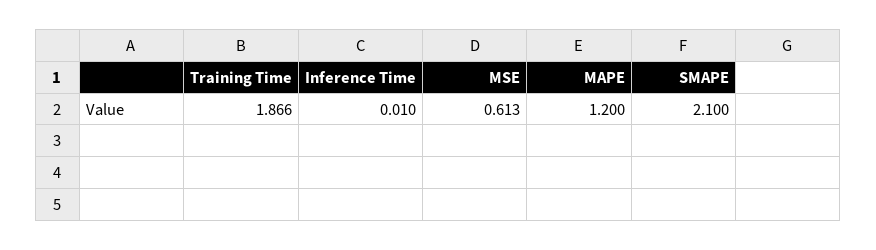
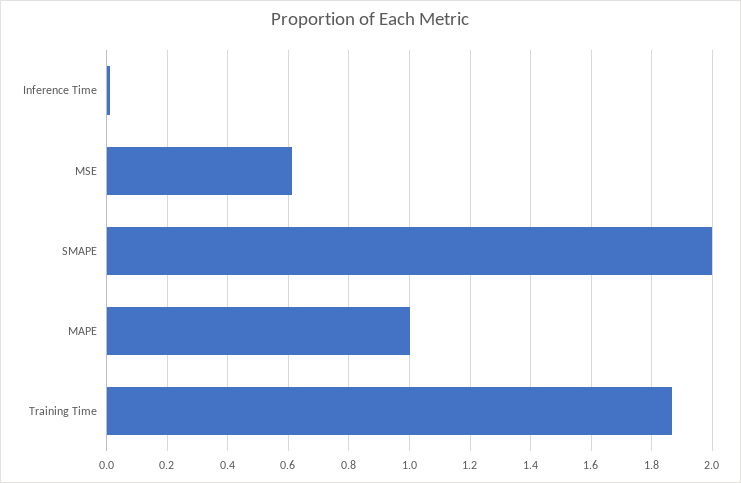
  {
    "Training Time": 1.866,
    "Inference Time": 0.01,
    "MSE": 0.613,
-   "MAPE": 1.2,
+   "MAPE": 1,
-   "SMAPE": 2.1
+   "SMAPE": 2
  }

